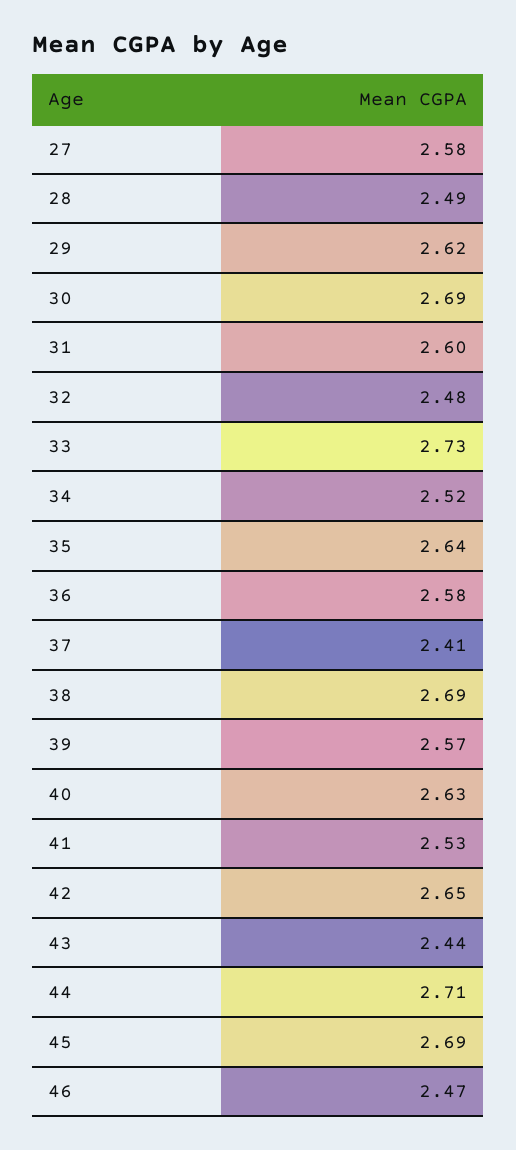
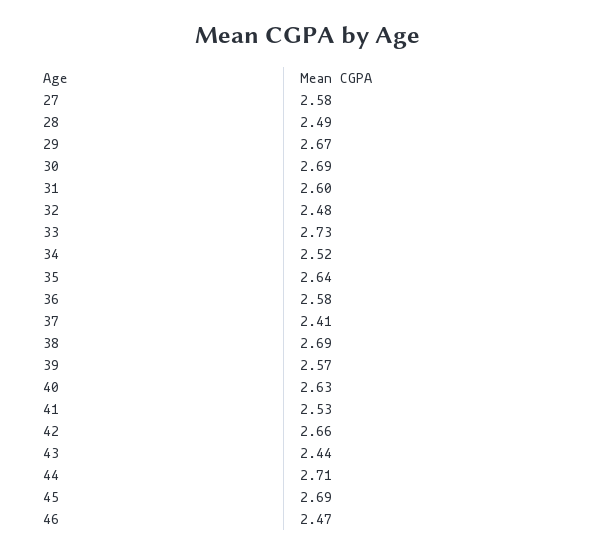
  {
    "27": 2.58,
    "28": 2.49,
-   "29": 2.62,
+   "29": 2.67,
    "30": 2.69,
    "31": 2.6,
    "32": 2.48,
    "33": 2.73,
    "34": 2.52,
    "35": 2.64,
    "36": 2.58,
    "37": 2.41,
    "38": 2.69,
    "39": 2.57,
    "40": 2.63,
    "41": 2.53,
-   "42": 2.65,
+   "42": 2.66,
    "43": 2.44,
    "44": 2.71,
    "45": 2.69,
    "46": 2.47
  }

